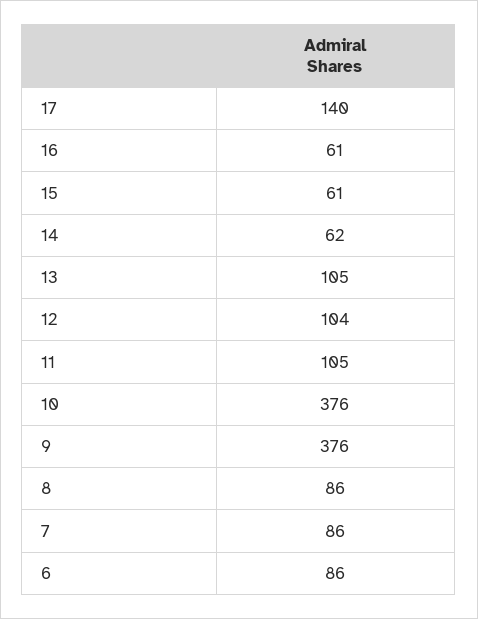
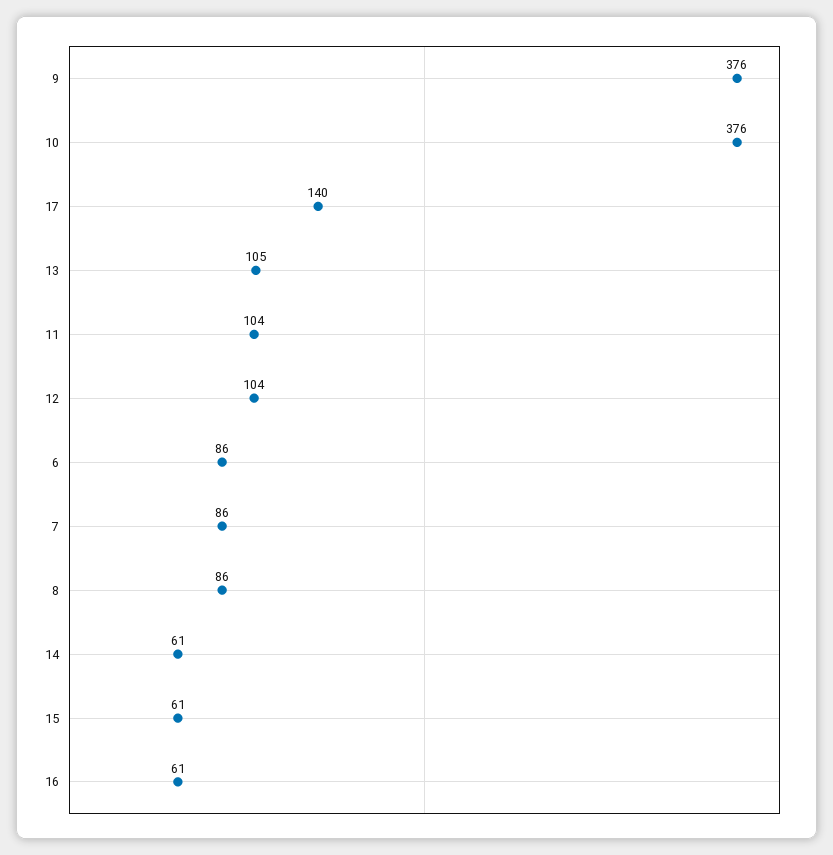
  {
    "17": 140,
    "16": 61,
    "15": 61,
-   "14": 62,
+   "14": 61,
    "13": 105,
    "12": 104,
-   "11": 105,
+   "11": 104,
    "10": 376,
    "9": 376,
    "8": 86,
    "7": 86,
    "6": 86
  }

